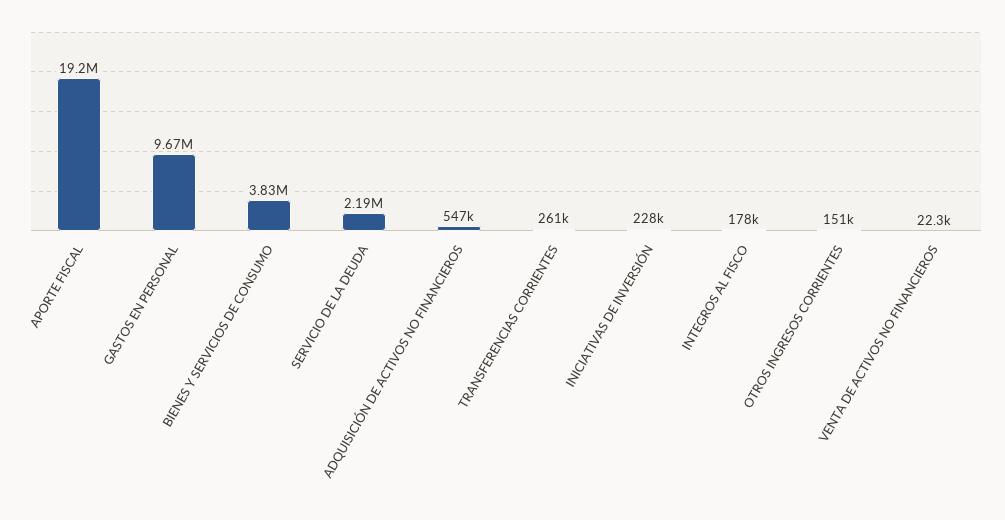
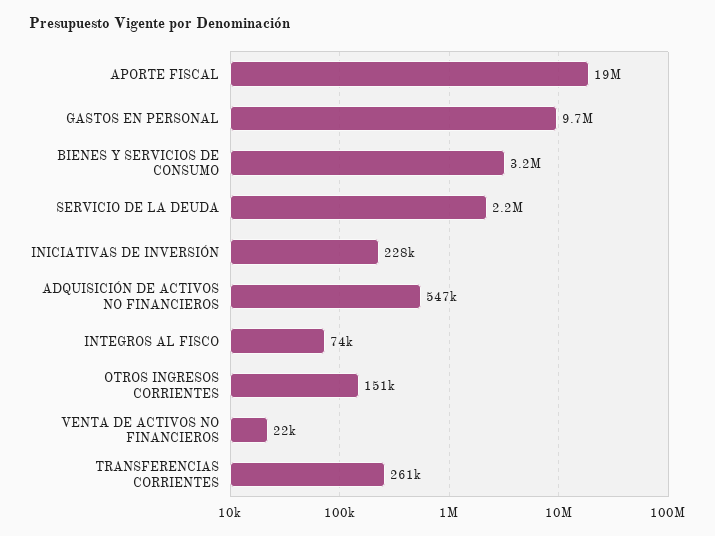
  {
    "APORTE FISCAL": 19200000,
    "GASTOS EN PERSONAL": 9670000,
-   "BIENES Y SERVICIOS DE CONSUMO": 3830000,
+   "BIENES Y SERVICIOS DE CONSUMO": 3200000,
    "SERVICIO DE LA DEUDA": 2190000,
    "ADQUISICIÓN DE ACTIVOS NO FINANCIEROS": 547000,
    "TRANSFERENCIAS CORRIENTES": 261000,
    "INICIATIVAS DE INVERSIÓN": 228000,
-   "INTEGROS AL FISCO": 178000,
+   "INTEGROS AL FISCO": 74000,
    "OTROS INGRESOS CORRIENTES": 151000,
    "VENTA DE ACTIVOS NO FINANCIEROS": 22300
  }

